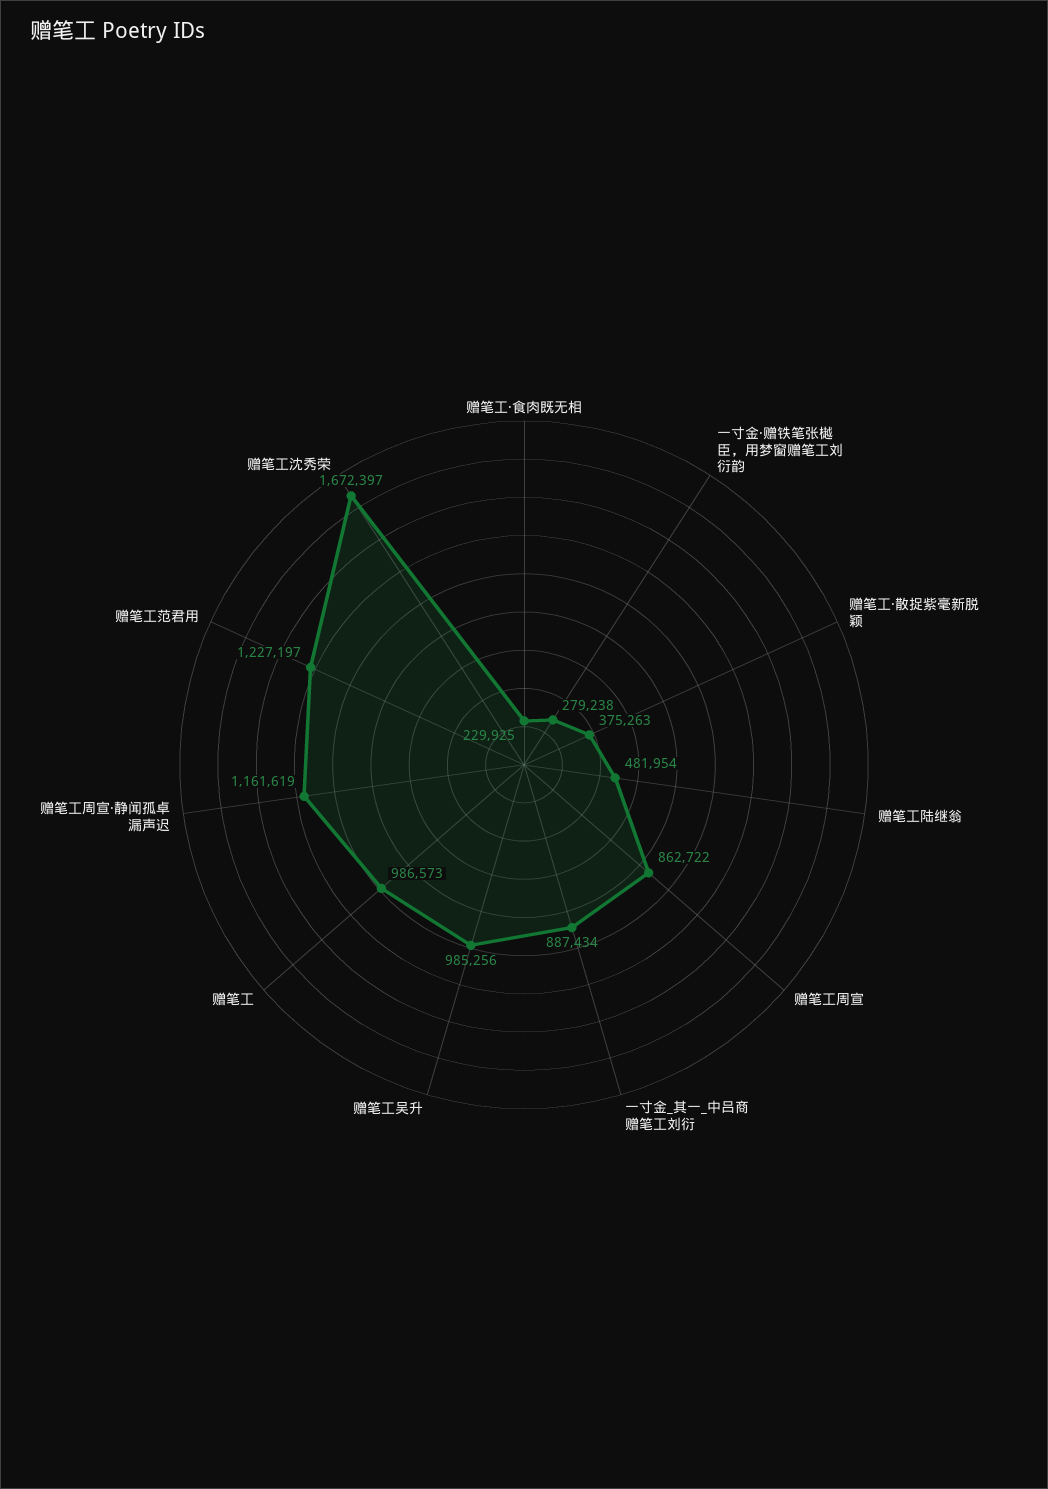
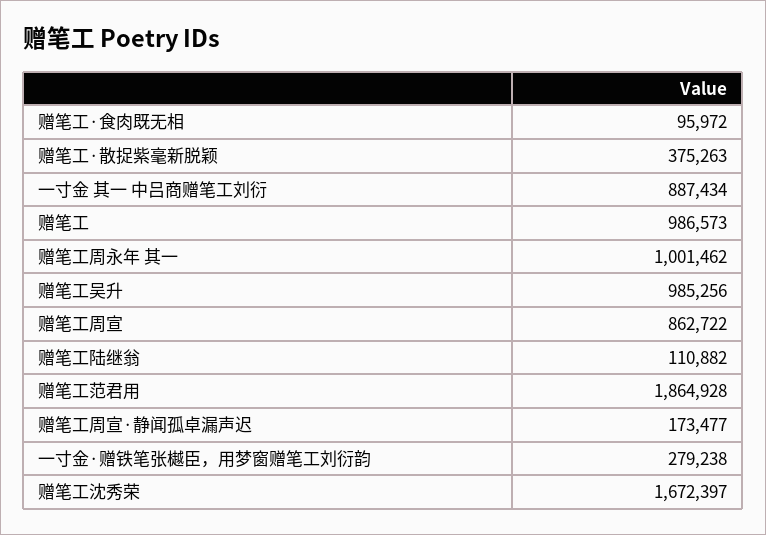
  {
-   "赠笔工·食肉既无相": 229925,
+   "赠笔工·食肉既无相": 95972,
    "一寸金·赠铁笔张樾臣，用梦窗赠笔工刘衍韵": 279238,
    "赠笔工·散捉紫毫新脱颖": 375263,
-   "赠笔工陆继翁": 481954,
+   "赠笔工陆继翁": 110882,
    "赠笔工周宣": 862722,
    "一寸金_其一_中吕商赠笔工刘衍": 887434,
    "赠笔工吴升": 985256,
    "赠笔工": 986573,
-   "赠笔工周宣·静闻孤卓漏声迟": 1161619,
+   "赠笔工周宣·静闻孤卓漏声迟": 173477,
-   "赠笔工范君用": 1227197,
+   "赠笔工范君用": 1864928,
-   "赠笔工沈秀荣": 1672397
+   "赠笔工沈秀荣": 1672397,
+   "赠笔工周永年 其一": 1001462
  }

